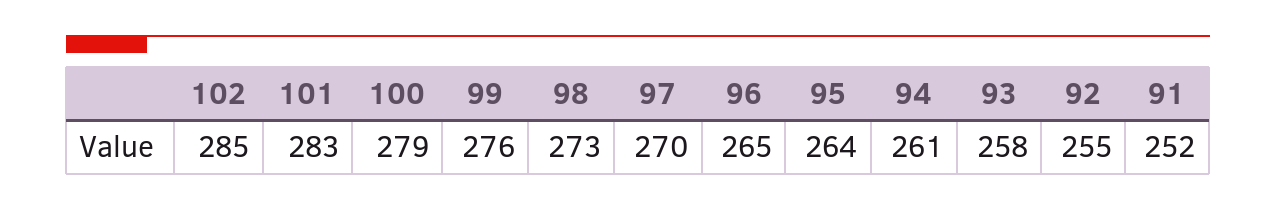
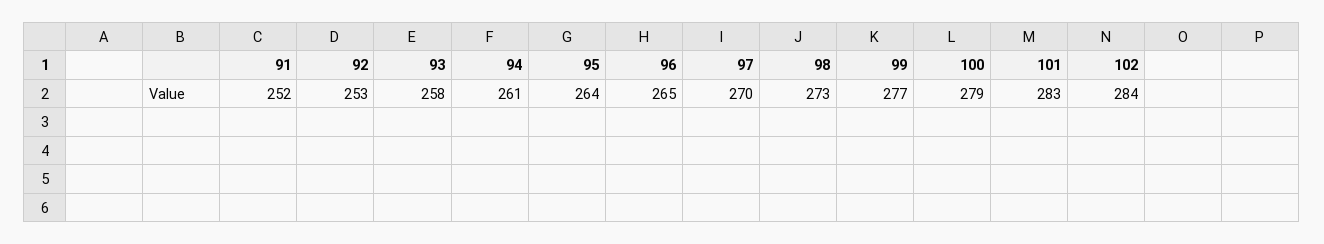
  {
-   "102": 285,
+   "102": 284,
    "101": 283,
    "100": 279,
-   "99": 276,
+   "99": 277,
    "98": 273,
    "97": 270,
    "96": 265,
    "95": 264,
    "94": 261,
    "93": 258,
-   "92": 255,
+   "92": 253,
    "91": 252
  }

